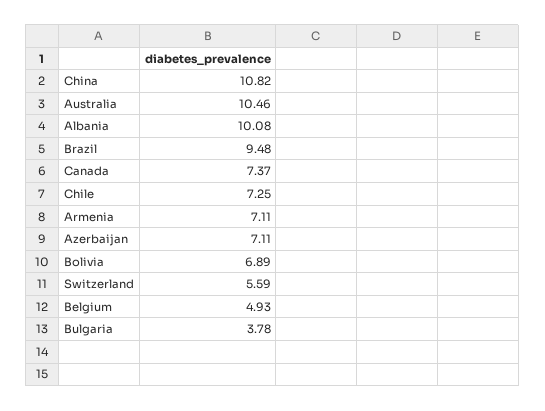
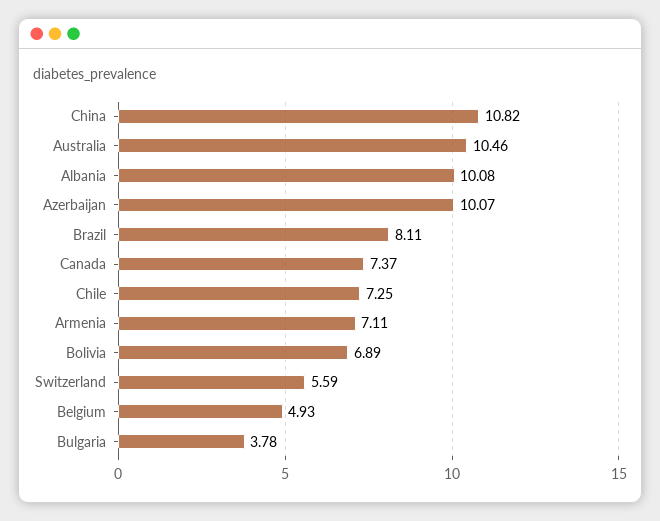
  {
    "China": 10.82,
    "Australia": 10.46,
    "Albania": 10.08,
-   "Brazil": 9.48,
+   "Brazil": 8.11,
    "Canada": 7.37,
    "Chile": 7.25,
    "Armenia": 7.11,
-   "Azerbaijan": 7.11,
+   "Azerbaijan": 10.07,
    "Bolivia": 6.89,
    "Switzerland": 5.59,
    "Belgium": 4.93,
    "Bulgaria": 3.78
  }

